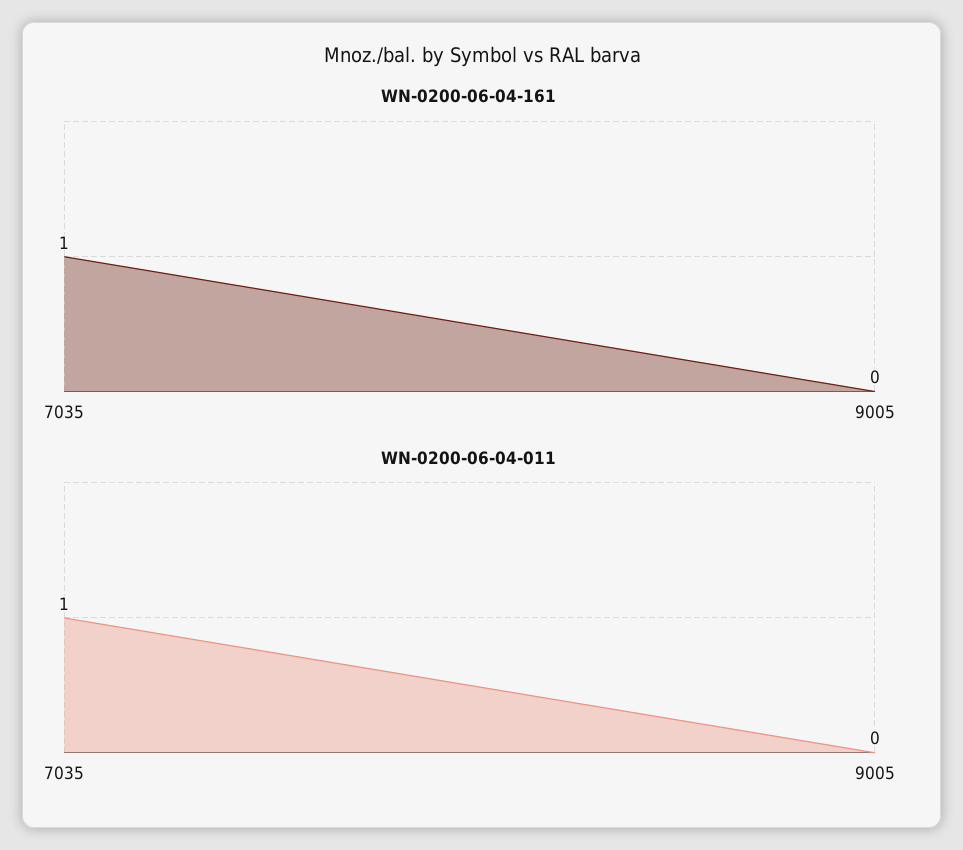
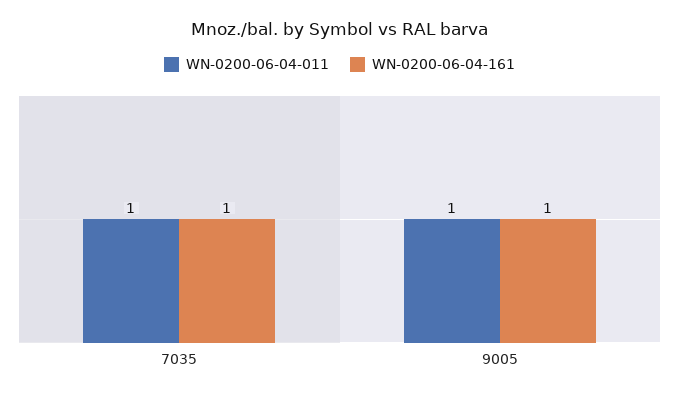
  {
    "WN-0200-06-04-161": {
      "7035": 1,
-     "9005": 0
+     "9005": 1
    },
    "WN-0200-06-04-011": {
      "7035": 1,
-     "9005": 0
+     "9005": 1
    }
  }

